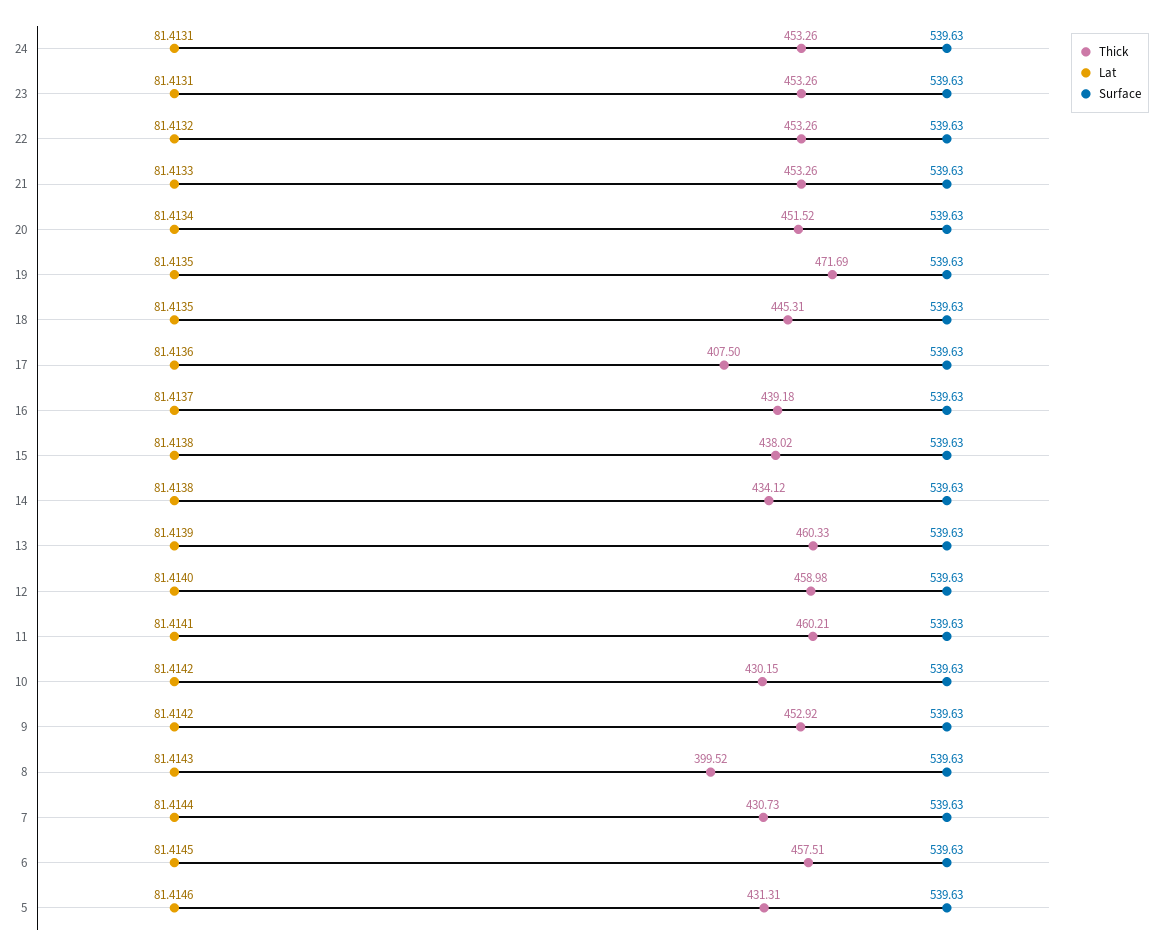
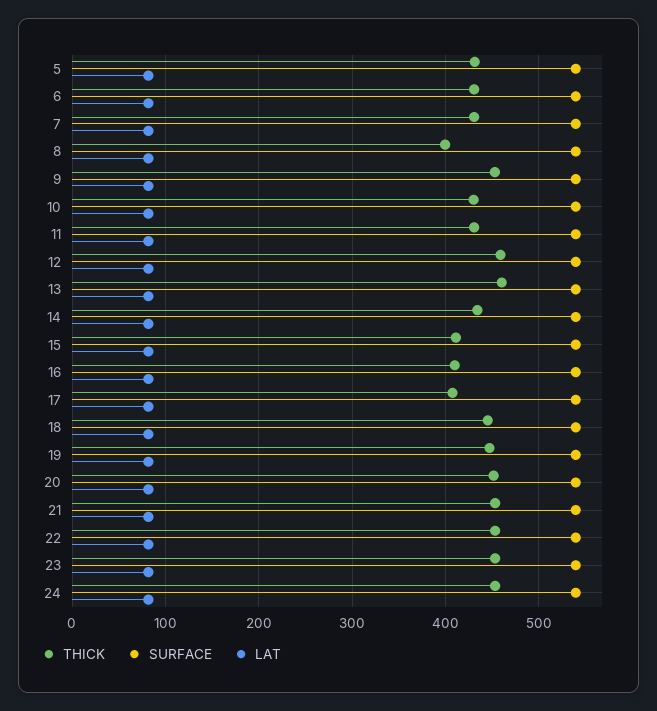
  {
    "Thick": {
      "24": 453.26,
      "23": 453.26,
      "22": 453.26,
      "21": 453.26,
      "20": 451.52,
-     "19": 471.69,
+     "19": 450,
      "18": 445.31,
      "17": 407.5,
-     "16": 439.18,
+     "16": 410,
-     "15": 438.02,
+     "15": 410,
      "14": 434.12,
      "13": 460.33,
      "12": 458.98,
-     "11": 460.21,
+     "11": 430,
      "10": 430.15,
      "9": 452.92,
      "8": 399.52,
      "7": 430.73,
-     "6": 457.51,
+     "6": 430,
      "5": 431.31
    },
    "Lat": {
      "24": 81.4131,
      "23": 81.4131,
      "22": 81.4132,
      "21": 81.4133,
      "20": 81.4134,
      "19": 81.4135,
      "18": 81.4135,
      "17": 81.4136,
      "16": 81.4137,
      "15": 81.4138,
      "14": 81.4138,
      "13": 81.4139,
      "12": 81.414,
      "11": 81.4141,
      "10": 81.4142,
      "9": 81.4142,
      "8": 81.4143,
      "7": 81.4144,
      "6": 81.4145,
      "5": 81.4146
    },
    "Surface": {
      "24": 539.63,
      "23": 539.63,
      "22": 539.63,
      "21": 539.63,
      "20": 539.63,
      "19": 539.63,
      "18": 539.63,
      "17": 539.63,
      "16": 539.63,
      "15": 539.63,
      "14": 539.63,
      "13": 539.63,
      "12": 539.63,
      "11": 539.63,
      "10": 539.63,
      "9": 539.63,
      "8": 539.63,
      "7": 539.63,
      "6": 539.63,
      "5": 539.63
    }
  }

